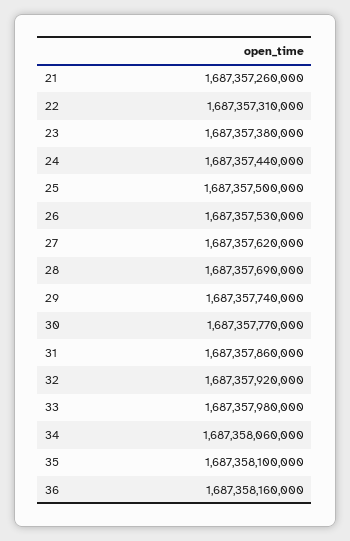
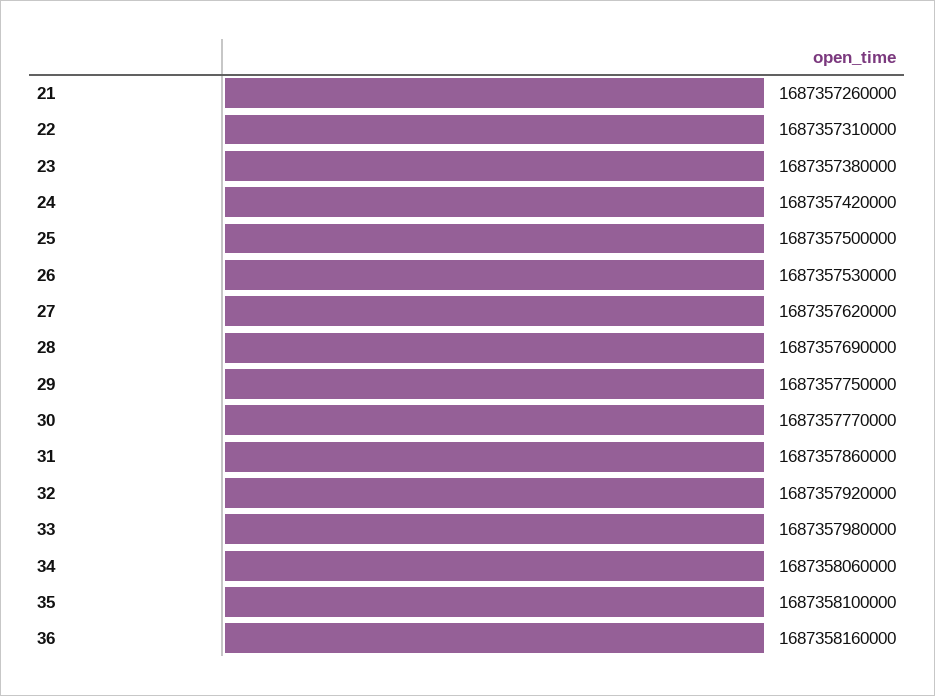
  {
    "21": 1687357260000,
    "22": 1687357310000,
    "23": 1687357380000,
-   "24": 1687357440000,
+   "24": 1687357420000,
    "25": 1687357500000,
    "26": 1687357530000,
    "27": 1687357620000,
    "28": 1687357690000,
-   "29": 1687357740000,
+   "29": 1687357750000,
    "30": 1687357770000,
    "31": 1687357860000,
    "32": 1687357920000,
    "33": 1687357980000,
    "34": 1687358060000,
    "35": 1687358100000,
    "36": 1687358160000
  }

